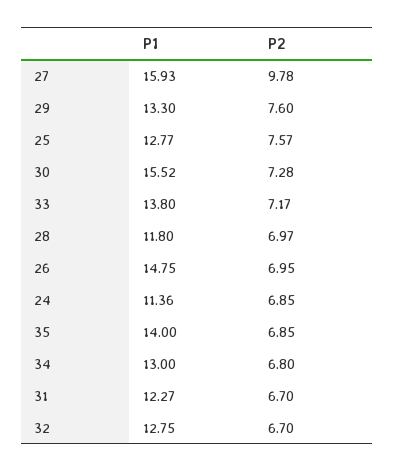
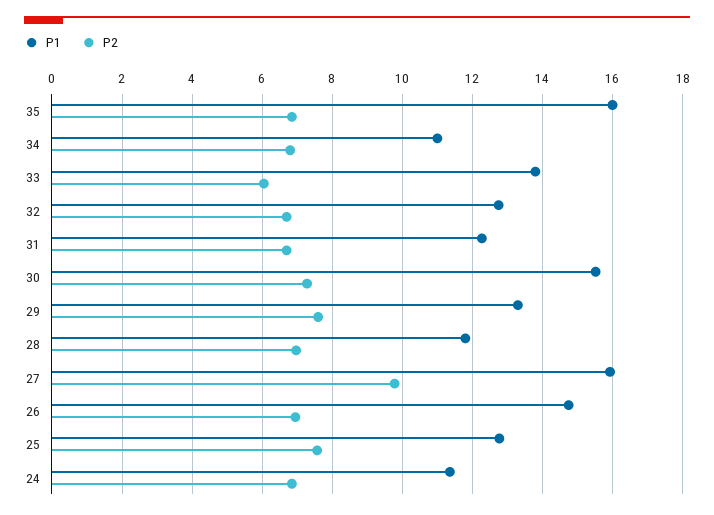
  {
    "P1": {
      "27": 15.93,
      "29": 13.3,
      "25": 12.77,
      "30": 15.52,
      "33": 13.8,
      "28": 11.8,
      "26": 14.75,
      "24": 11.36,
-     "35": 14,
+     "35": 16,
-     "34": 13,
+     "34": 11,
      "31": 12.27,
      "32": 12.75
    },
    "P2": {
      "27": 9.78,
      "29": 7.6,
      "25": 7.57,
      "30": 7.28,
-     "33": 7.17,
+     "33": 6,
      "28": 6.97,
      "26": 6.95,
      "24": 6.85,
      "35": 6.85,
      "34": 6.8,
      "31": 6.7,
      "32": 6.7
    }
  }

